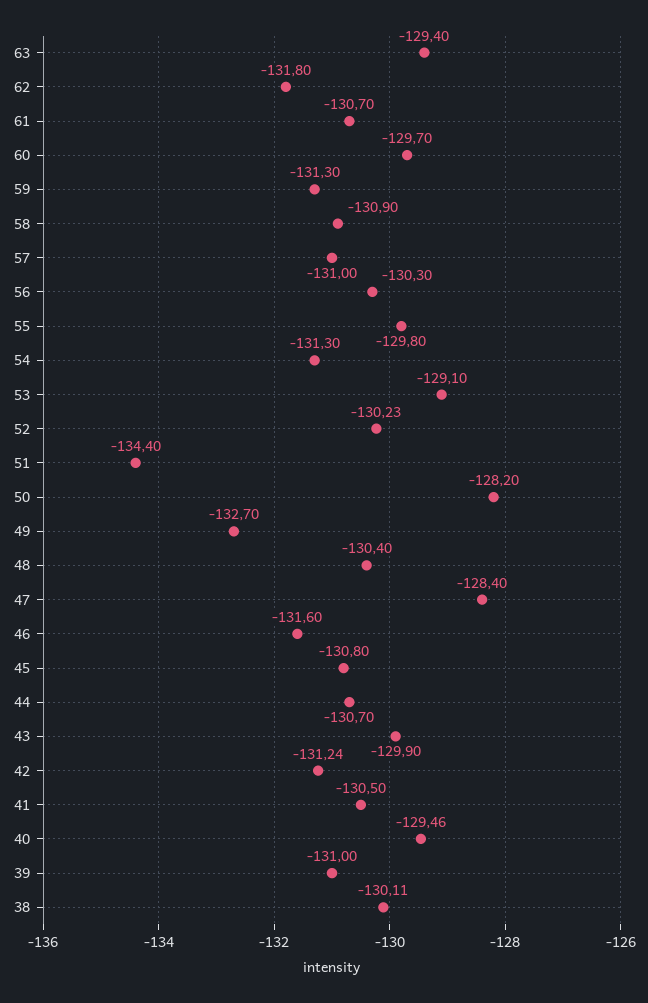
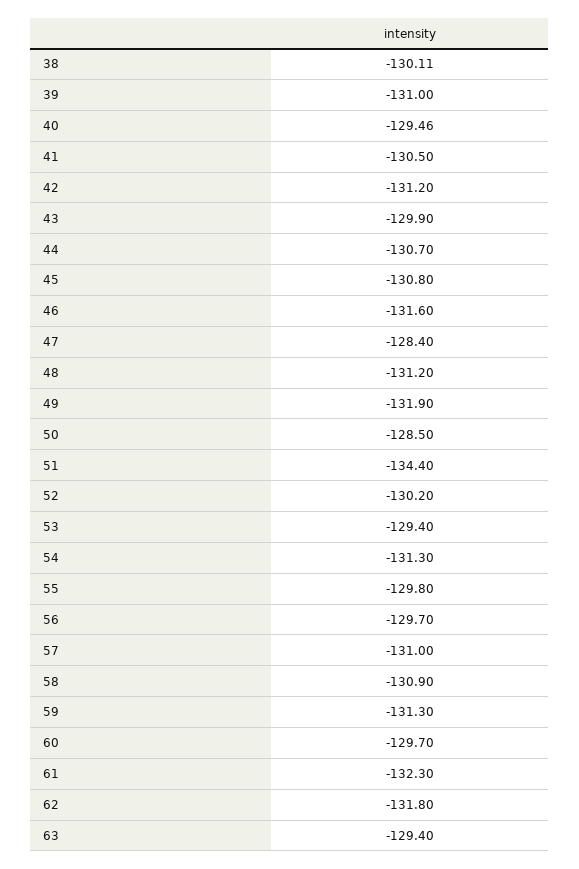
  {
    "63": -129.4,
    "62": -131.8,
-   "61": -130.7,
+   "61": -132.3,
    "60": -129.7,
    "59": -131.3,
    "58": -130.9,
    "57": -131,
-   "56": -130.3,
+   "56": -129.7,
    "55": -129.8,
    "54": -131.3,
-   "53": -129.1,
+   "53": -129.4,
-   "52": -130.23,
+   "52": -130.2,
    "51": -134.4,
-   "50": -128.2,
+   "50": -128.5,
-   "49": -132.7,
+   "49": -131.9,
-   "48": -130.4,
+   "48": -131.2,
    "47": -128.4,
    "46": -131.6,
    "45": -130.8,
    "44": -130.7,
    "43": -129.9,
-   "42": -131.24,
+   "42": -131.2,
    "41": -130.5,
    "40": -129.46,
    "39": -131,
    "38": -130.11
  }

